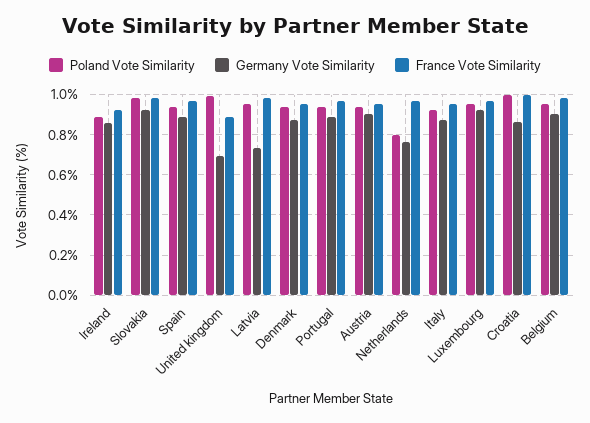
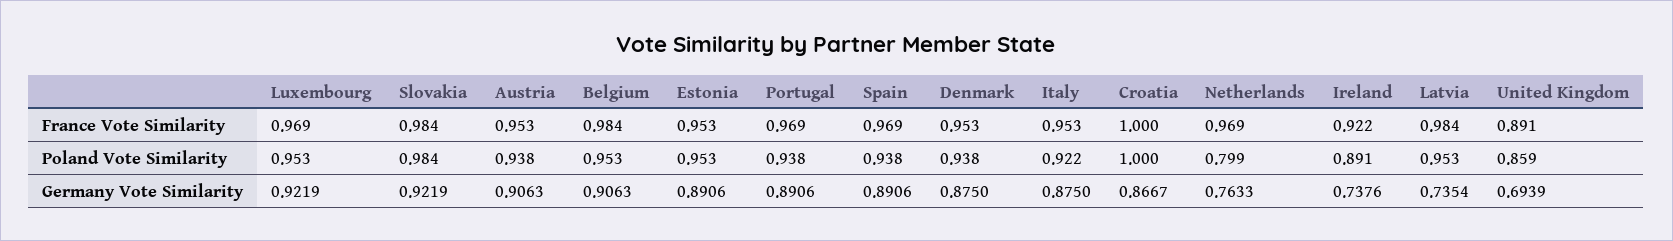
  {
    "Poland Vote Similarity": {
      "Ireland": 0.891,
      "Slovakia": 0.984,
      "Spain": 0.938,
-     "United kingdom": 1,
+     "United kingdom": 0.859,
      "Latvia": 0.953,
      "Denmark": 0.938,
      "Portugal": 0.938,
      "Austria": 0.938,
      "Netherlands": 0.799,
      "Italy": 0.922,
      "Luxembourg": 0.953,
      "Croatia": 1,
-     "Belgium": 0.953
+     "Belgium": 0.953,
+     "Estonia": 0.953
    },
    "Germany Vote Similarity": {
-     "Ireland": 0.85,
+     "Ireland": 0.7376,
      "Slovakia": 0.9219,
      "Spain": 0.8906,
      "United kingdom": 0.6939,
      "Latvia": 0.7354,
      "Denmark": 0.875,
      "Portugal": 0.8906,
      "Austria": 0.9063,
      "Netherlands": 0.7633,
      "Italy": 0.875,
      "Luxembourg": 0.9219,
      "Croatia": 0.8667,
-     "Belgium": 0.9063
+     "Belgium": 0.9063,
+     "Estonia": 0.8906
    },
    "France Vote Similarity": {
      "Ireland": 0.922,
      "Slovakia": 0.984,
      "Spain": 0.969,
      "United kingdom": 0.891,
      "Latvia": 0.984,
      "Denmark": 0.953,
      "Portugal": 0.969,
      "Austria": 0.953,
      "Netherlands": 0.969,
      "Italy": 0.953,
      "Luxembourg": 0.969,
      "Croatia": 1,
-     "Belgium": 0.984
+     "Belgium": 0.984,
+     "Estonia": 0.953
    }
  }

